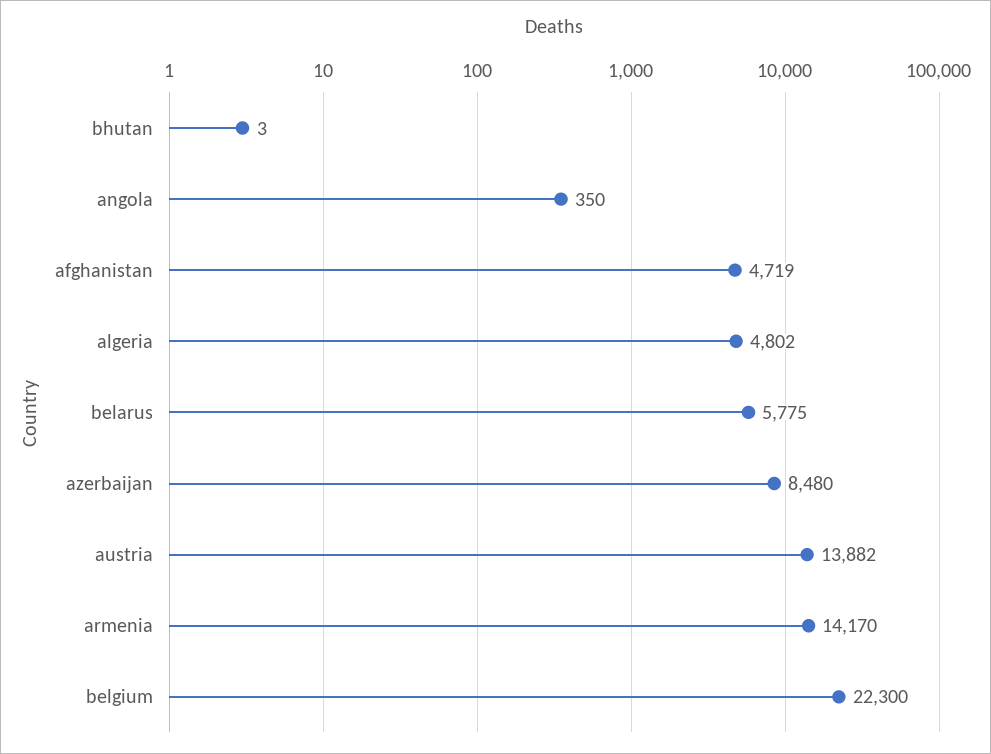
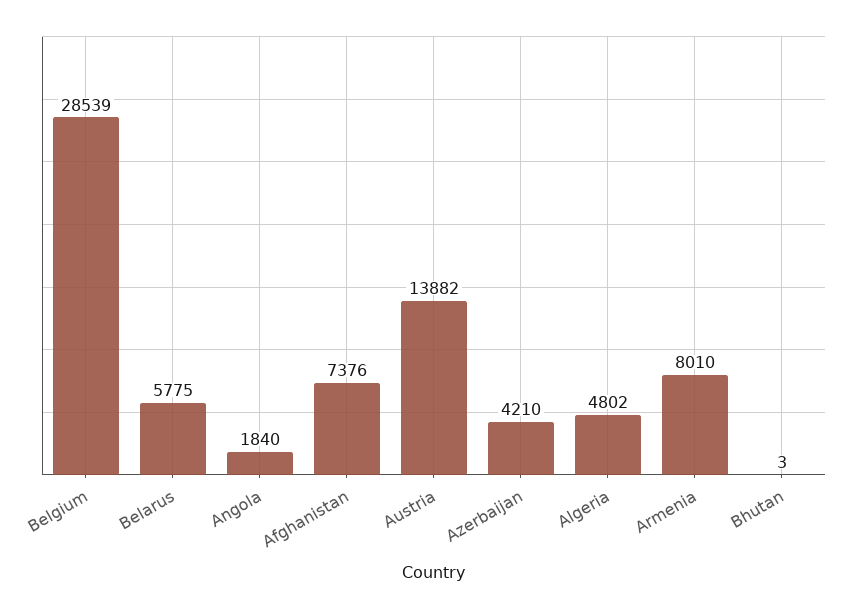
  {
    "bhutan": 3,
-   "angola": 350,
+   "angola": 1840,
-   "afghanistan": 4719,
+   "afghanistan": 7376,
    "algeria": 4802,
    "belarus": 5775,
-   "azerbaijan": 8480,
+   "azerbaijan": 4210,
    "austria": 13882,
-   "armenia": 14170,
+   "armenia": 8010,
-   "belgium": 22300
+   "belgium": 28539
  }

